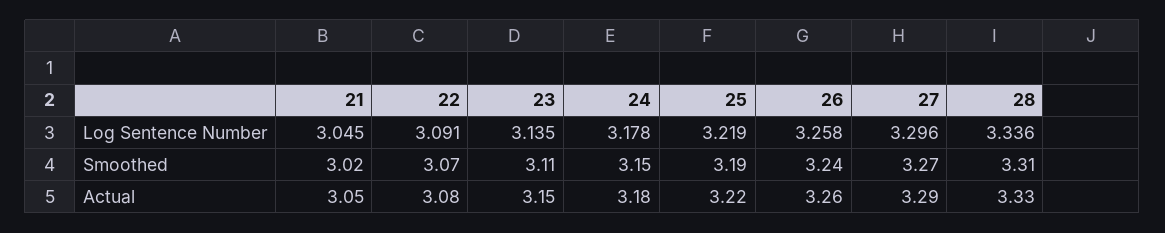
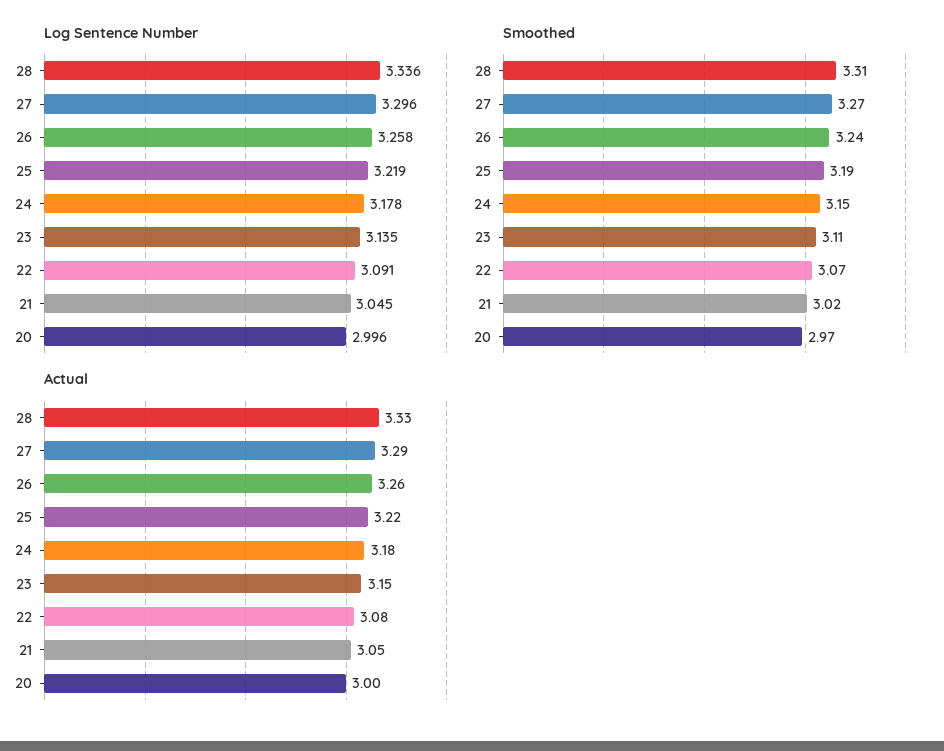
  {
    "Log Sentence Number": {
      "21": 3.045,
      "22": 3.091,
      "23": 3.135,
      "24": 3.178,
      "25": 3.219,
      "26": 3.258,
      "27": 3.296,
-     "28": 3.336
+     "28": 3.336,
+     "20": 2.996
    },
    "Smoothed": {
      "21": 3.02,
      "22": 3.07,
      "23": 3.11,
      "24": 3.15,
      "25": 3.19,
      "26": 3.24,
      "27": 3.27,
-     "28": 3.31
+     "28": 3.31,
+     "20": 2.97
    },
    "Actual": {
      "21": 3.05,
      "22": 3.08,
      "23": 3.15,
      "24": 3.18,
      "25": 3.22,
      "26": 3.26,
      "27": 3.29,
-     "28": 3.33
+     "28": 3.33,
+     "20": 3
    }
  }

